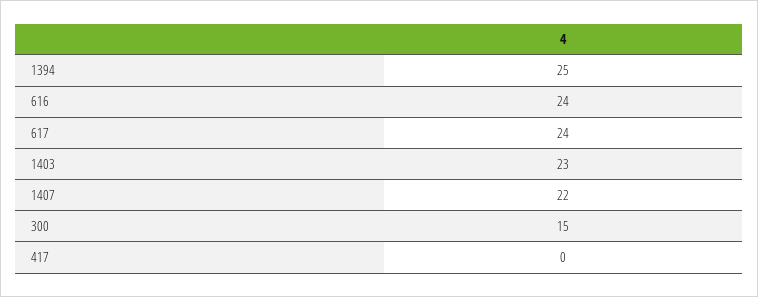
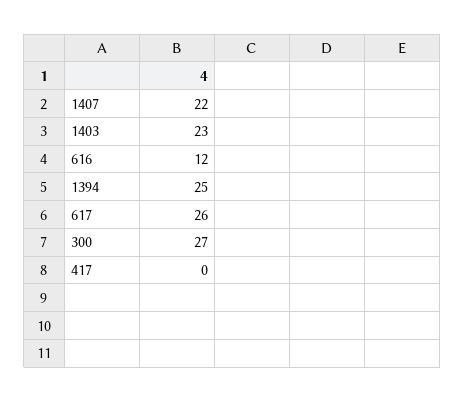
  {
    "1394": 25,
-   "616": 24,
+   "616": 12,
-   "617": 24,
+   "617": 26,
    "1403": 23,
    "1407": 22,
-   "300": 15,
+   "300": 27,
    "417": 0
  }

